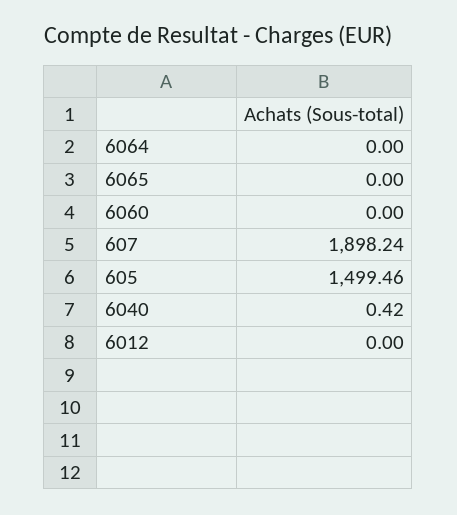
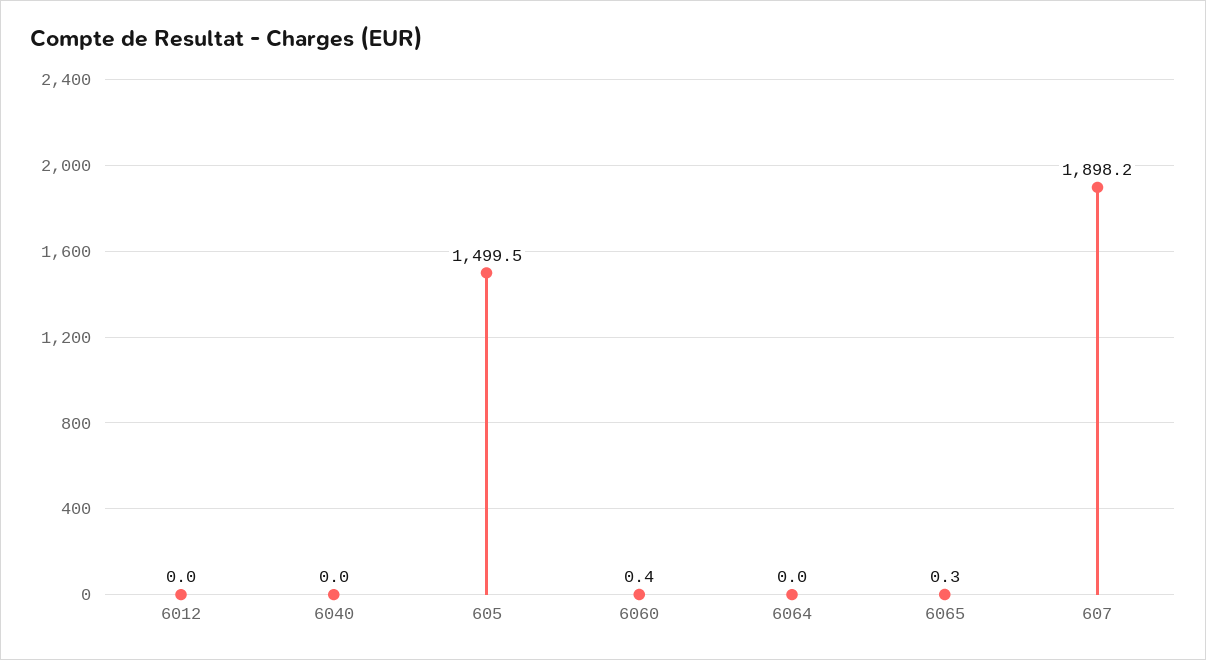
  {
    "6064": 0,
-   "6065": 0,
+   "6065": 0.3,
-   "6060": 0,
+   "6060": 0.4,
    "607": 1898.24,
    "605": 1499.46,
-   "6040": 0.42,
+   "6040": 0,
    "6012": 0
  }

